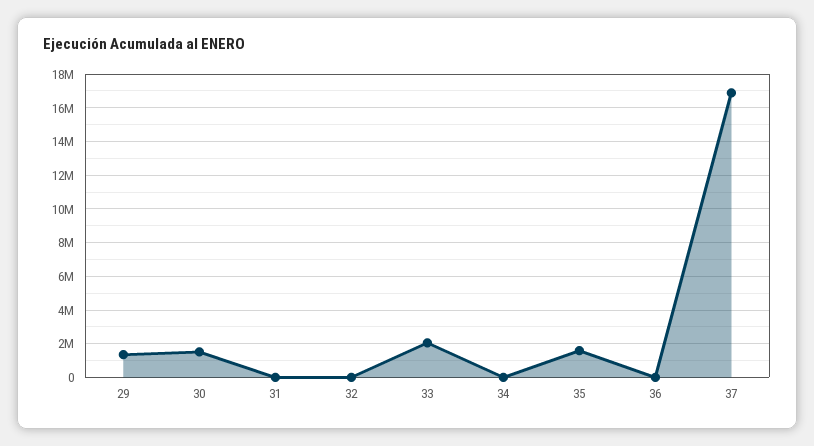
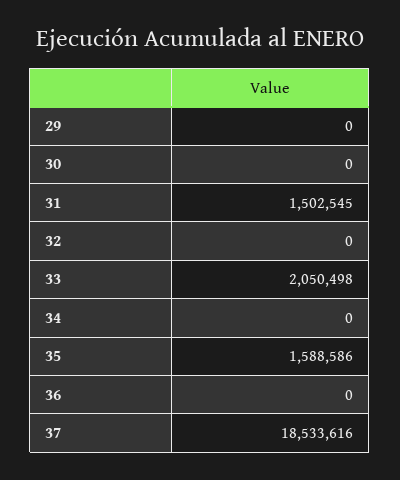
  {
-   "29": 1500000,
+   "29": 0,
-   "30": 1500000,
+   "30": 0,
-   "31": 0,
+   "31": 1502545,
    "32": 0,
    "33": 2050498,
    "34": 0,
    "35": 1588586,
    "36": 0,
-   "37": 17000000
+   "37": 18533616
  }

